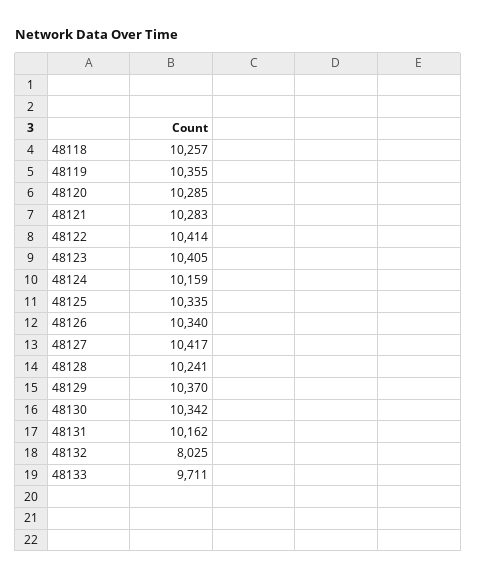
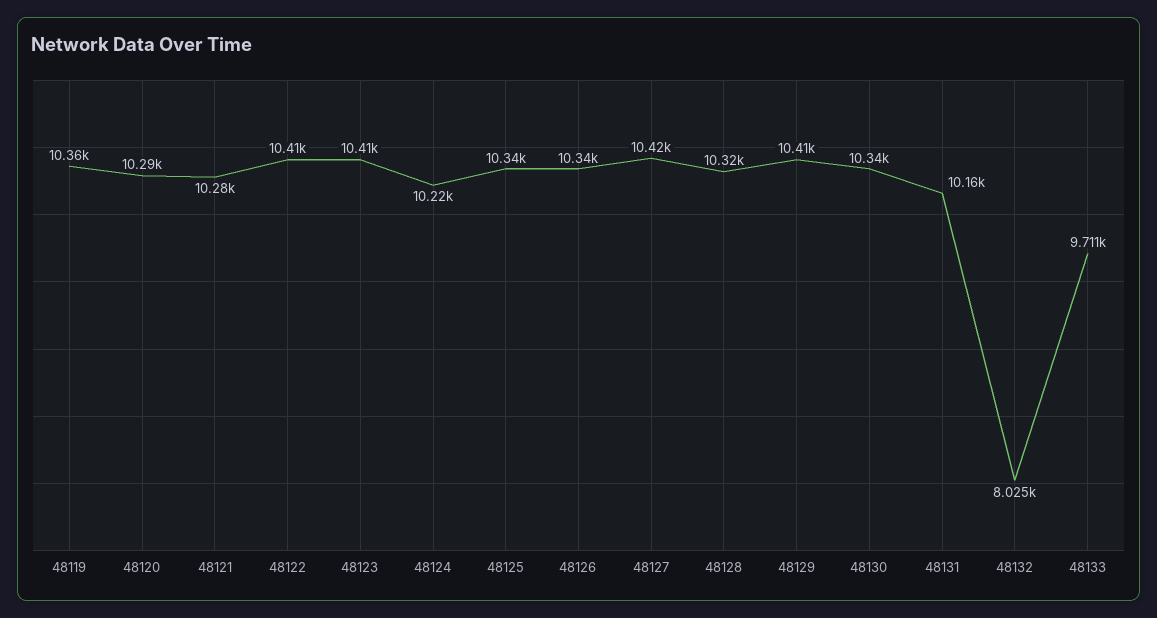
  {
-   "48118": 10257,
    "48119": 10355,
    "48120": 10285,
    "48121": 10283,
    "48122": 10414,
    "48123": 10405,
-   "48124": 10159,
+   "48124": 10220,
    "48125": 10335,
    "48126": 10340,
    "48127": 10417,
-   "48128": 10241,
+   "48128": 10320,
-   "48129": 10370,
+   "48129": 10410,
    "48130": 10342,
    "48131": 10162,
    "48132": 8025,
    "48133": 9711
  }

